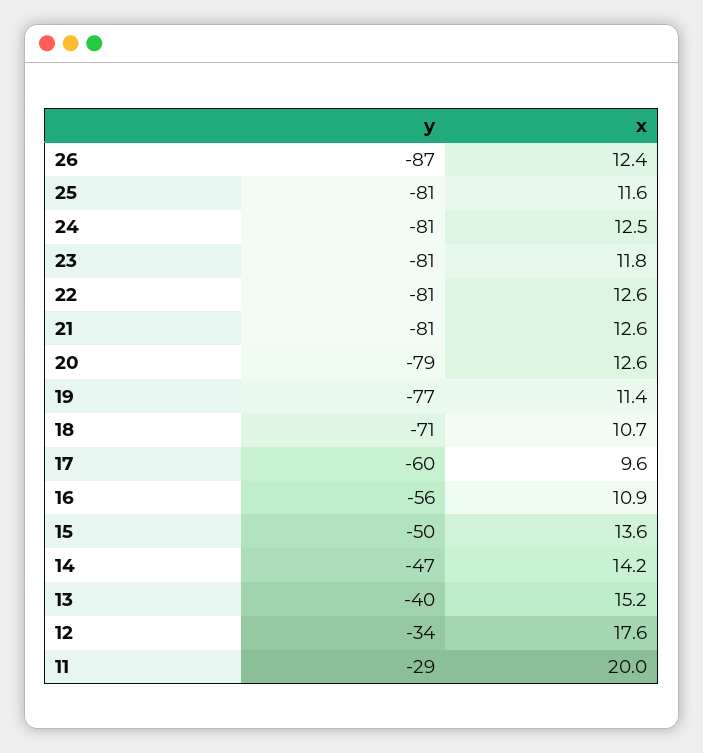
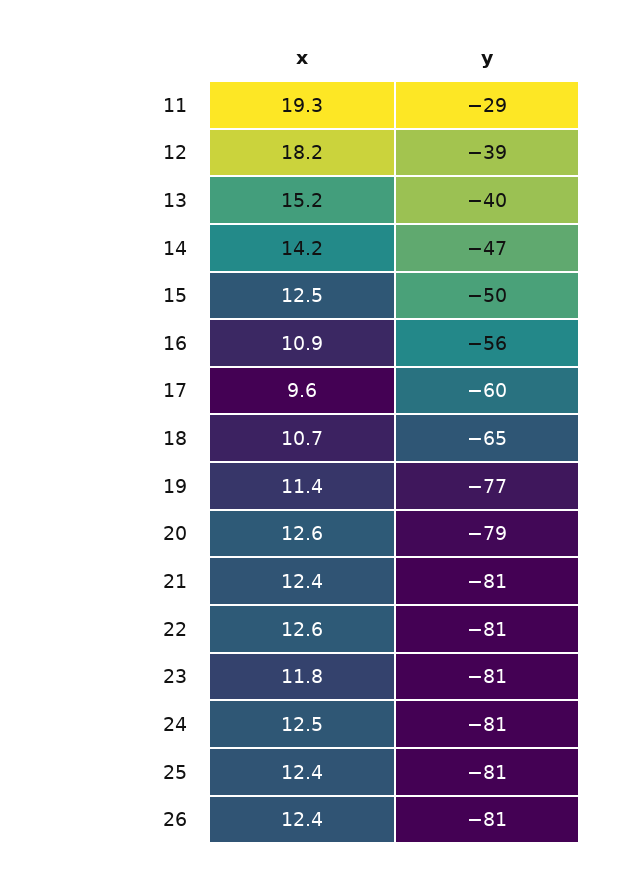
  {
    "y": {
-     "26": -87,
+     "26": -81,
      "25": -81,
      "24": -81,
      "23": -81,
      "22": -81,
      "21": -81,
      "20": -79,
      "19": -77,
-     "18": -71,
+     "18": -65,
      "17": -60,
      "16": -56,
      "15": -50,
      "14": -47,
      "13": -40,
-     "12": -34,
+     "12": -39,
      "11": -29
    },
    "x": {
      "26": 12.4,
-     "25": 11.6,
+     "25": 12.4,
      "24": 12.5,
      "23": 11.8,
      "22": 12.6,
-     "21": 12.6,
+     "21": 12.4,
      "20": 12.6,
      "19": 11.4,
      "18": 10.7,
      "17": 9.6,
      "16": 10.9,
-     "15": 13.6,
+     "15": 12.5,
      "14": 14.2,
      "13": 15.2,
-     "12": 17.6,
+     "12": 18.2,
-     "11": 20
+     "11": 19.3
    }
  }

